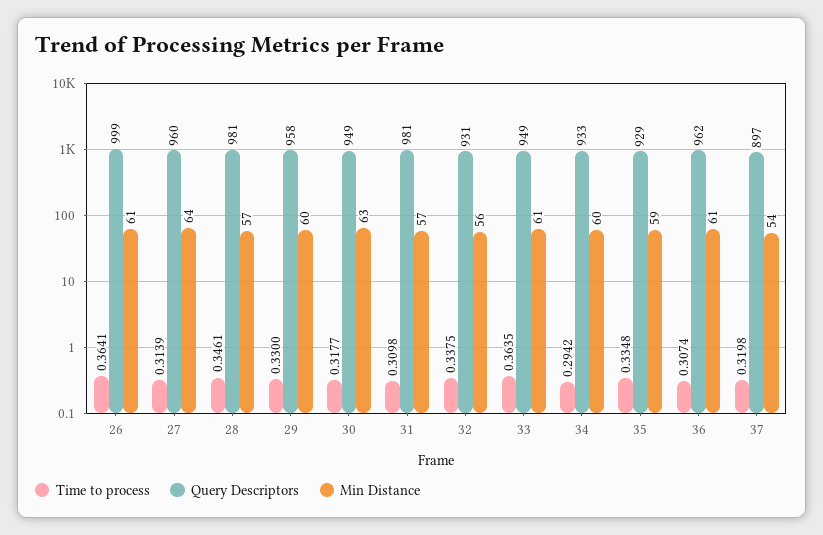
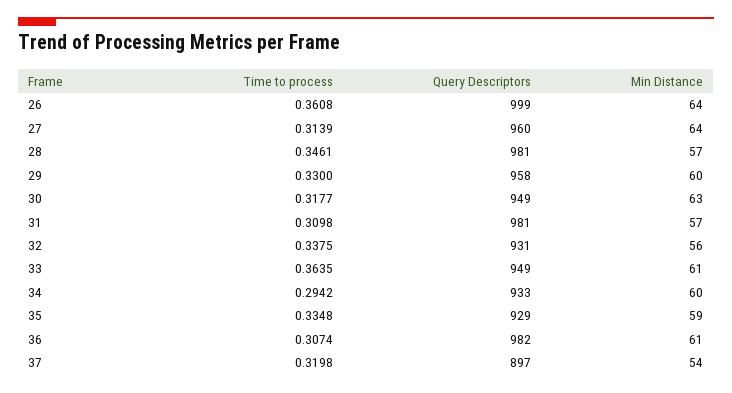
  {
    "Time to process": {
-     "26": 0.3641,
+     "26": 0.3608,
      "27": 0.3139,
      "28": 0.3461,
      "29": 0.33,
      "30": 0.3177,
      "31": 0.3098,
      "32": 0.3375,
      "33": 0.3635,
      "34": 0.2942,
      "35": 0.3348,
      "36": 0.3074,
      "37": 0.3198
    },
    "Query Descriptors": {
      "26": 999,
      "27": 960,
      "28": 981,
      "29": 958,
      "30": 949,
      "31": 981,
      "32": 931,
      "33": 949,
      "34": 933,
      "35": 929,
-     "36": 962,
+     "36": 982,
      "37": 897
    },
    "Min Distance": {
-     "26": 61,
+     "26": 64,
      "27": 64,
      "28": 57,
      "29": 60,
      "30": 63,
      "31": 57,
      "32": 56,
      "33": 61,
      "34": 60,
      "35": 59,
      "36": 61,
      "37": 54
    }
  }

